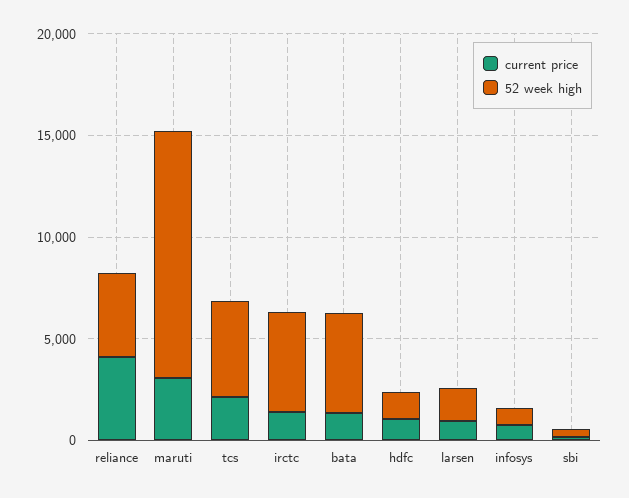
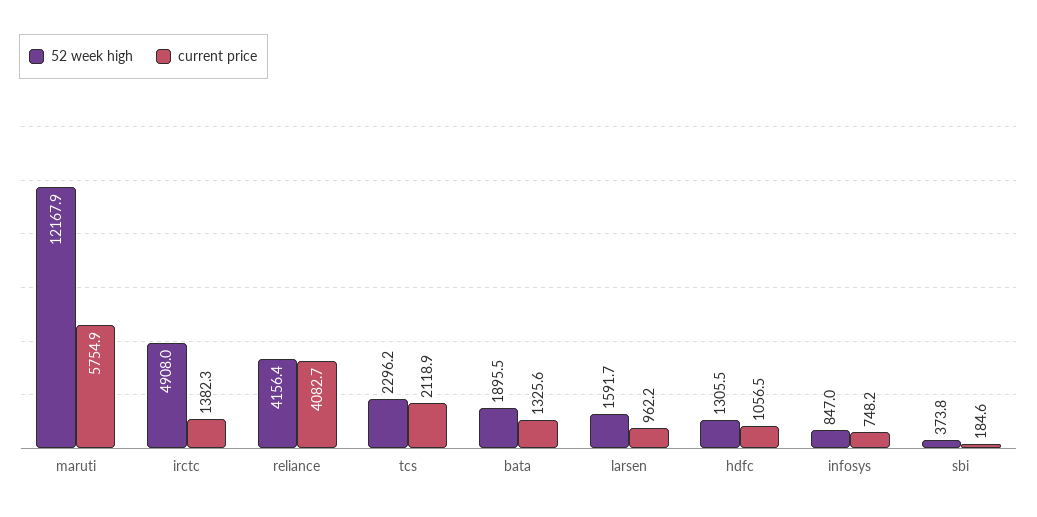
  {
    "current price": {
      "reliance": 4082.7,
-     "maruti": 3000,
+     "maruti": 5754.9,
      "tcs": 2118.9,
      "irctc": 1382.3,
      "bata": 1325.6,
      "hdfc": 1056.5,
      "larsen": 962.2,
      "infosys": 748.2,
      "sbi": 184.6
    },
    "52 week high": {
      "reliance": 4156.4,
      "maruti": 12167.9,
-     "tcs": 5000,
+     "tcs": 2296.2,
      "irctc": 4908,
-     "bata": 5000,
+     "bata": 1895.5,
      "hdfc": 1305.5,
      "larsen": 1591.7,
      "infosys": 847,
      "sbi": 373.8
    }
  }

